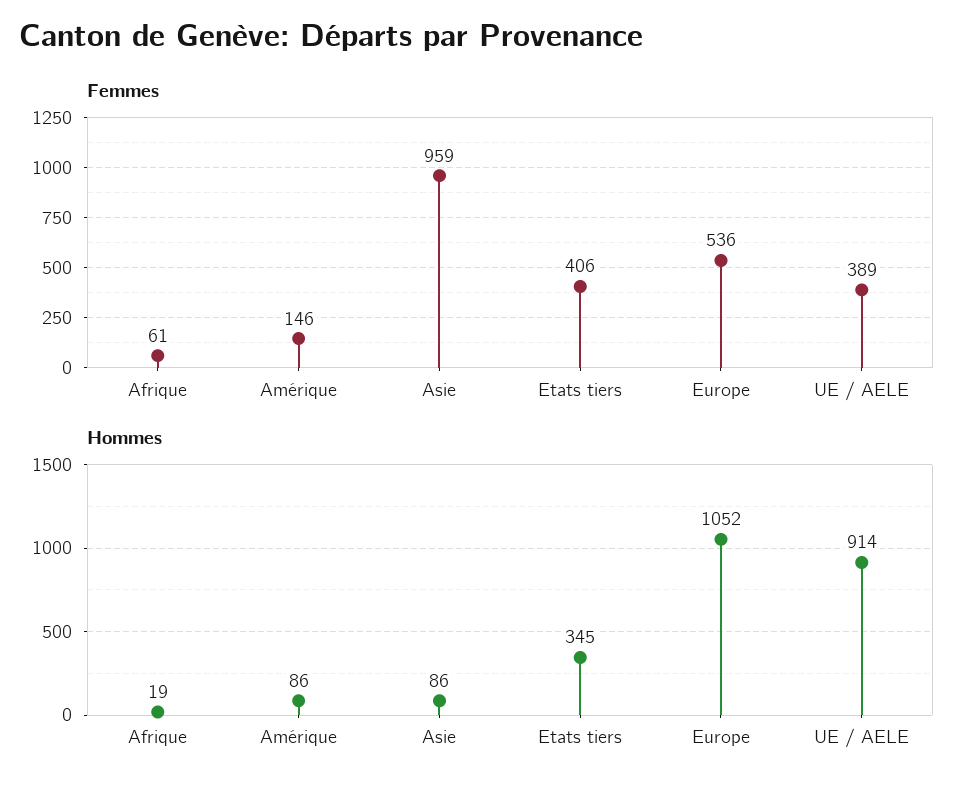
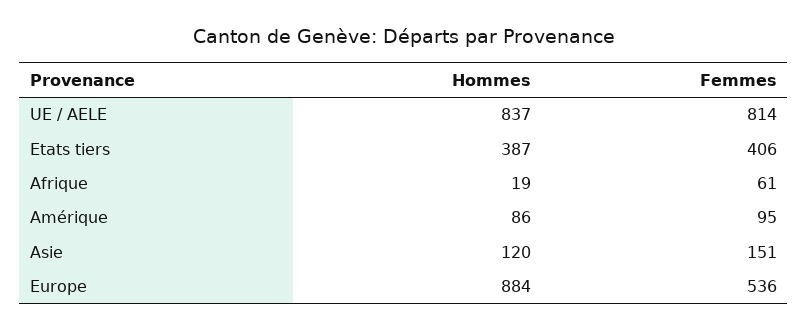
  {
    "Femmes": {
      "Afrique": 61,
-     "Amérique": 146,
+     "Amérique": 95,
-     "Asie": 959,
+     "Asie": 151,
      "Etats tiers": 406,
      "Europe": 536,
-     "UE / AELE": 389
+     "UE / AELE": 814
    },
    "Hommes": {
      "Afrique": 19,
      "Amérique": 86,
-     "Asie": 86,
+     "Asie": 120,
-     "Etats tiers": 345,
+     "Etats tiers": 387,
-     "Europe": 1052,
+     "Europe": 884,
-     "UE / AELE": 914
+     "UE / AELE": 837
    }
  }

